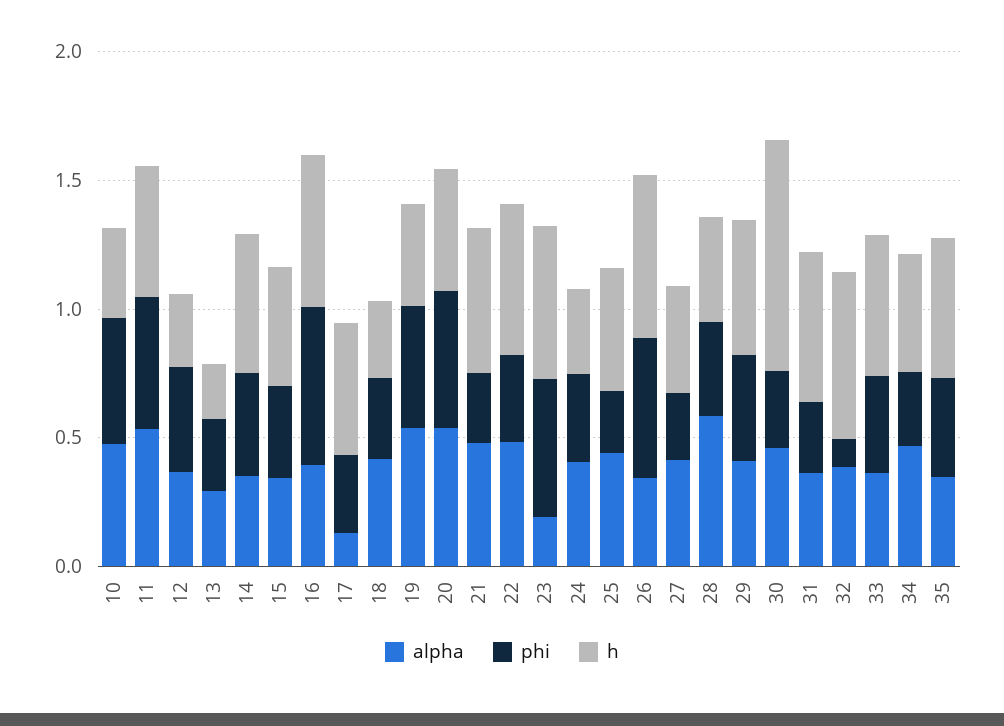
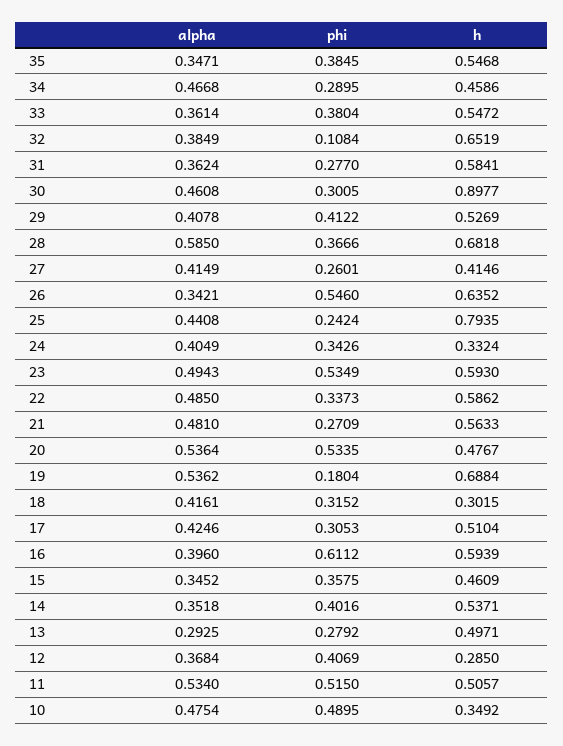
  {
    "alpha": {
      "10": 0.4754,
      "11": 0.534,
      "12": 0.3684,
      "13": 0.2925,
      "14": 0.3518,
      "15": 0.3452,
      "16": 0.396,
-     "17": 0.1,
+     "17": 0.4246,
      "18": 0.4161,
      "19": 0.5362,
      "20": 0.5364,
      "21": 0.481,
      "22": 0.485,
-     "23": 0.2,
+     "23": 0.4943,
      "24": 0.4049,
      "25": 0.4408,
      "26": 0.3421,
      "27": 0.4149,
      "28": 0.585,
      "29": 0.4078,
      "30": 0.4608,
      "31": 0.3624,
      "32": 0.3849,
      "33": 0.3614,
      "34": 0.4668,
      "35": 0.3471
    },
    "phi": {
      "10": 0.4895,
      "11": 0.515,
      "12": 0.4069,
      "13": 0.2792,
      "14": 0.4016,
      "15": 0.3575,
      "16": 0.6112,
      "17": 0.3053,
      "18": 0.3152,
-     "19": 0.5,
+     "19": 0.1804,
      "20": 0.5335,
      "21": 0.2709,
      "22": 0.3373,
      "23": 0.5349,
      "24": 0.3426,
      "25": 0.2424,
      "26": 0.546,
      "27": 0.2601,
      "28": 0.3666,
      "29": 0.4122,
      "30": 0.3005,
      "31": 0.277,
      "32": 0.1084,
      "33": 0.3804,
      "34": 0.2895,
      "35": 0.3845
    },
    "h": {
      "10": 0.3492,
      "11": 0.5057,
      "12": 0.285,
-     "13": 0.2,
+     "13": 0.4971,
      "14": 0.5371,
      "15": 0.4609,
      "16": 0.5939,
      "17": 0.5104,
      "18": 0.3015,
-     "19": 0.4,
+     "19": 0.6884,
      "20": 0.4767,
      "21": 0.5633,
      "22": 0.5862,
      "23": 0.593,
      "24": 0.3324,
-     "25": 0.5,
+     "25": 0.7935,
      "26": 0.6352,
      "27": 0.4146,
-     "28": 0.4,
+     "28": 0.6818,
      "29": 0.5269,
      "30": 0.8977,
      "31": 0.5841,
      "32": 0.6519,
      "33": 0.5472,
      "34": 0.4586,
      "35": 0.5468
    }
  }

